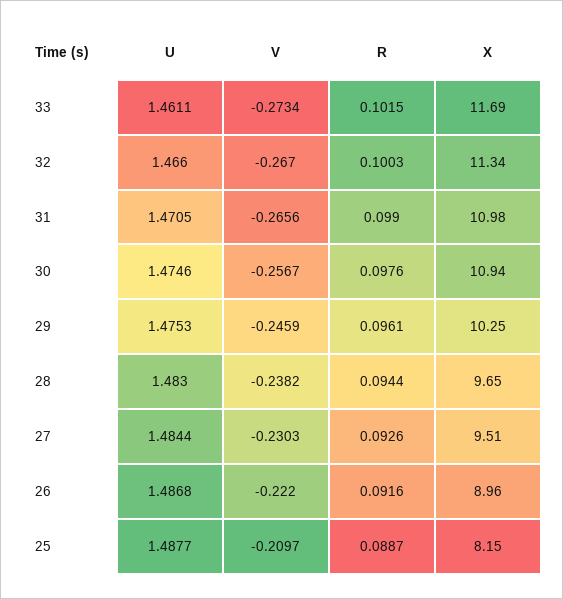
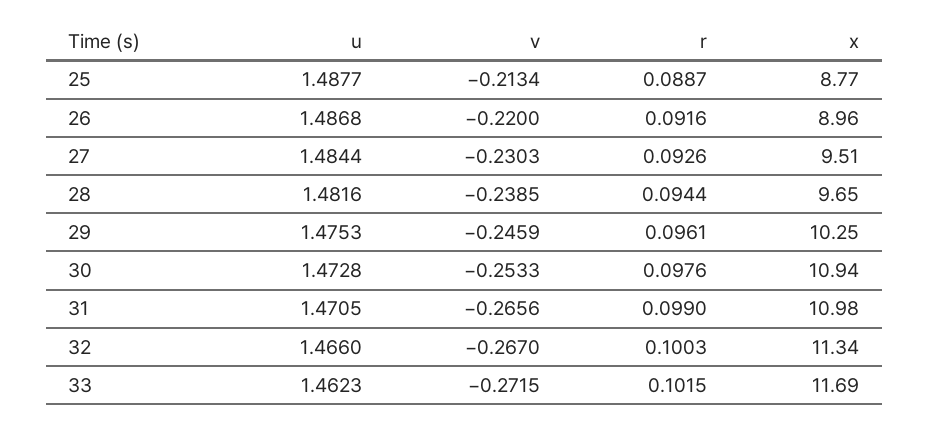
  {
    "U": {
-     "33": 1.4611,
+     "33": 1.4623,
      "32": 1.466,
      "31": 1.4705,
-     "30": 1.4746,
+     "30": 1.4728,
      "29": 1.4753,
-     "28": 1.483,
+     "28": 1.4816,
      "27": 1.4844,
      "26": 1.4868,
      "25": 1.4877
    },
    "V": {
-     "33": -0.2734,
+     "33": -0.2715,
      "32": -0.267,
      "31": -0.2656,
-     "30": -0.2567,
+     "30": -0.2533,
      "29": -0.2459,
-     "28": -0.2382,
+     "28": -0.2385,
      "27": -0.2303,
-     "26": -0.222,
+     "26": -0.22,
-     "25": -0.2097
+     "25": -0.2134
    },
    "R": {
      "33": 0.1015,
      "32": 0.1003,
      "31": 0.099,
      "30": 0.0976,
      "29": 0.0961,
      "28": 0.0944,
      "27": 0.0926,
      "26": 0.0916,
      "25": 0.0887
    },
    "X": {
      "33": 11.69,
      "32": 11.34,
      "31": 10.98,
      "30": 10.94,
      "29": 10.25,
      "28": 9.65,
      "27": 9.51,
      "26": 8.96,
-     "25": 8.15
+     "25": 8.77
    }
  }

